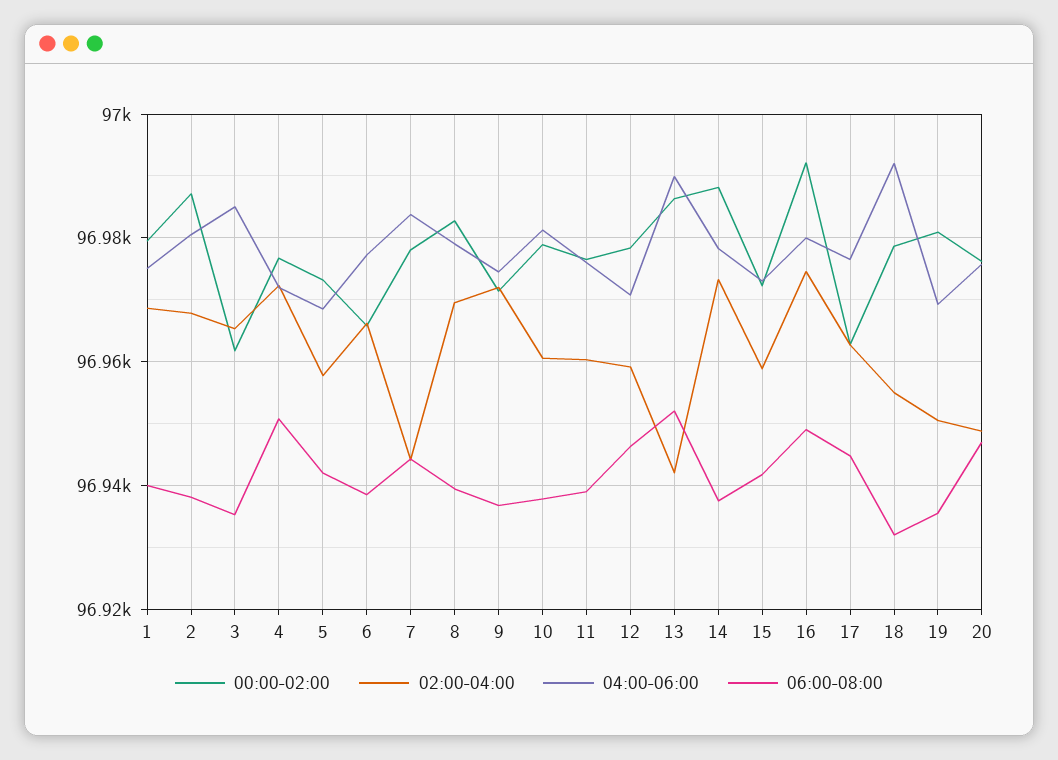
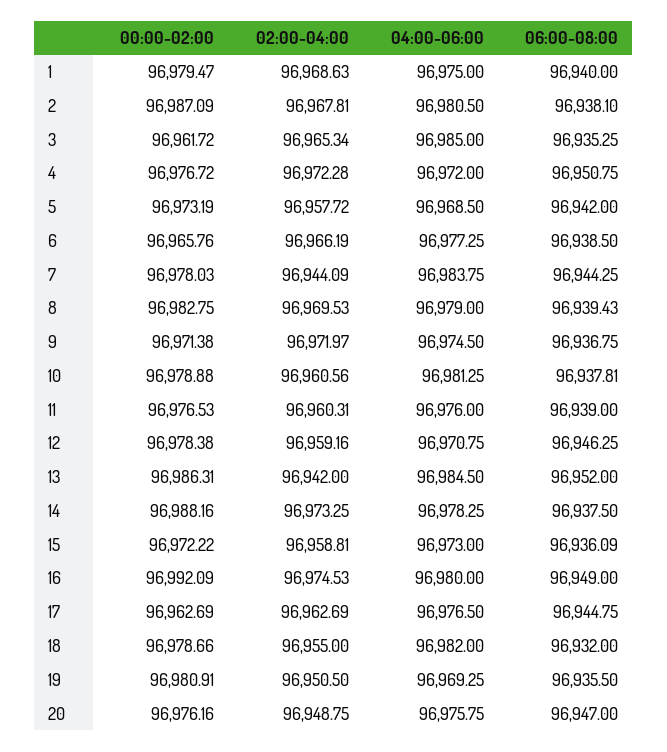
  {
    "00:00-02:00": {
      "1": 96979.47,
      "2": 96987.09,
      "3": 96961.72,
      "4": 96976.72,
      "5": 96973.19,
      "6": 96965.76,
      "7": 96978.03,
      "8": 96982.75,
      "9": 96971.38,
      "10": 96978.88,
      "11": 96976.53,
      "12": 96978.38,
      "13": 96986.31,
      "14": 96988.16,
      "15": 96972.22,
      "16": 96992.09,
      "17": 96962.69,
      "18": 96978.66,
      "19": 96980.91,
      "20": 96976.16
    },
    "02:00-04:00": {
      "1": 96968.63,
      "2": 96967.81,
      "3": 96965.34,
      "4": 96972.28,
      "5": 96957.72,
      "6": 96966.19,
      "7": 96944.09,
      "8": 96969.53,
      "9": 96971.97,
      "10": 96960.56,
      "11": 96960.31,
      "12": 96959.16,
      "13": 96942,
      "14": 96973.25,
      "15": 96958.81,
      "16": 96974.53,
      "17": 96962.69,
      "18": 96955,
      "19": 96950.5,
      "20": 96948.75
    },
    "04:00-06:00": {
      "1": 96975,
      "2": 96980.5,
      "3": 96985,
      "4": 96972,
      "5": 96968.5,
      "6": 96977.25,
      "7": 96983.75,
      "8": 96979,
      "9": 96974.5,
      "10": 96981.25,
      "11": 96976,
      "12": 96970.75,
-     "13": 96990,
+     "13": 96984.5,
      "14": 96978.25,
      "15": 96973,
      "16": 96980,
      "17": 96976.5,
-     "18": 96992,
+     "18": 96982,
      "19": 96969.25,
      "20": 96975.75
    },
    "06:00-08:00": {
      "1": 96940,
      "2": 96938.1,
      "3": 96935.25,
      "4": 96950.75,
      "5": 96942,
      "6": 96938.5,
      "7": 96944.25,
      "8": 96939.43,
      "9": 96936.75,
      "10": 96937.81,
      "11": 96939,
      "12": 96946.25,
      "13": 96952,
      "14": 96937.5,
-     "15": 96942,
+     "15": 96936.09,
      "16": 96949,
      "17": 96944.75,
      "18": 96932,
      "19": 96935.5,
      "20": 96947
    }
  }

